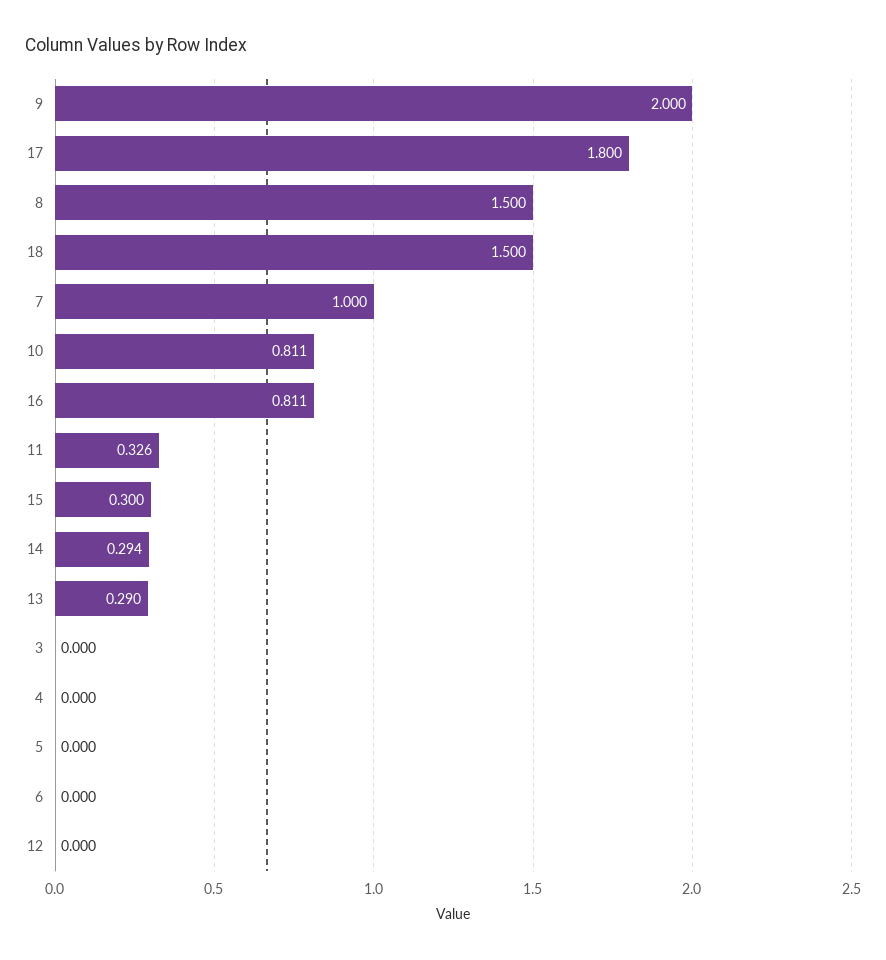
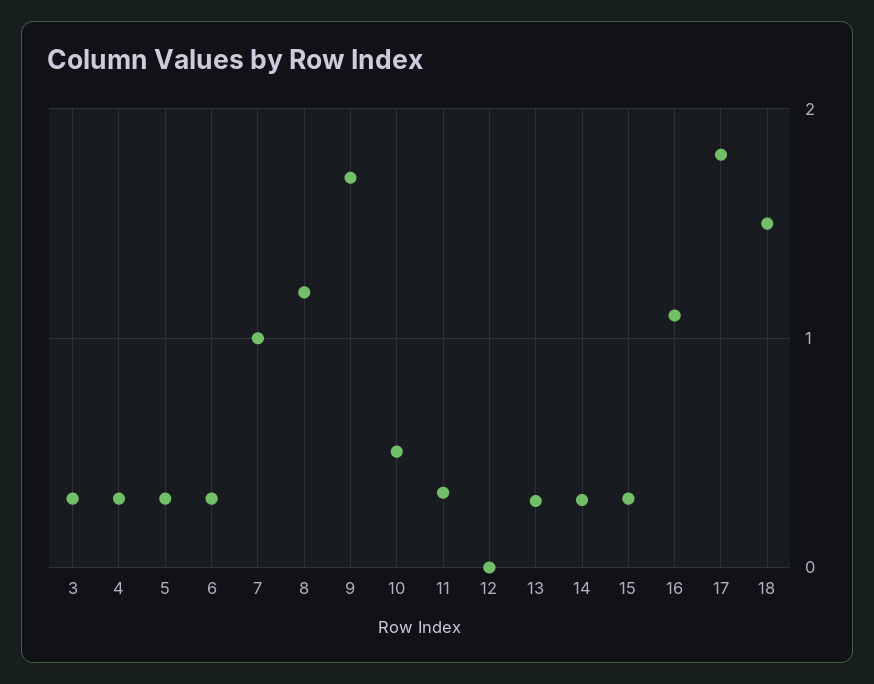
  {
-   "9": 2,
+   "9": 1.7,
    "17": 1.8,
-   "8": 1.5,
+   "8": 1.2,
    "18": 1.5,
    "7": 1,
-   "10": 0.811,
+   "10": 0.5,
-   "16": 0.811,
+   "16": 1.1,
    "11": 0.326,
    "15": 0.3,
    "14": 0.294,
    "13": 0.29,
-   "3": 0,
+   "3": 0.3,
-   "4": 0,
+   "4": 0.3,
-   "5": 0,
+   "5": 0.3,
-   "6": 0,
+   "6": 0.3,
    "12": 0
  }

